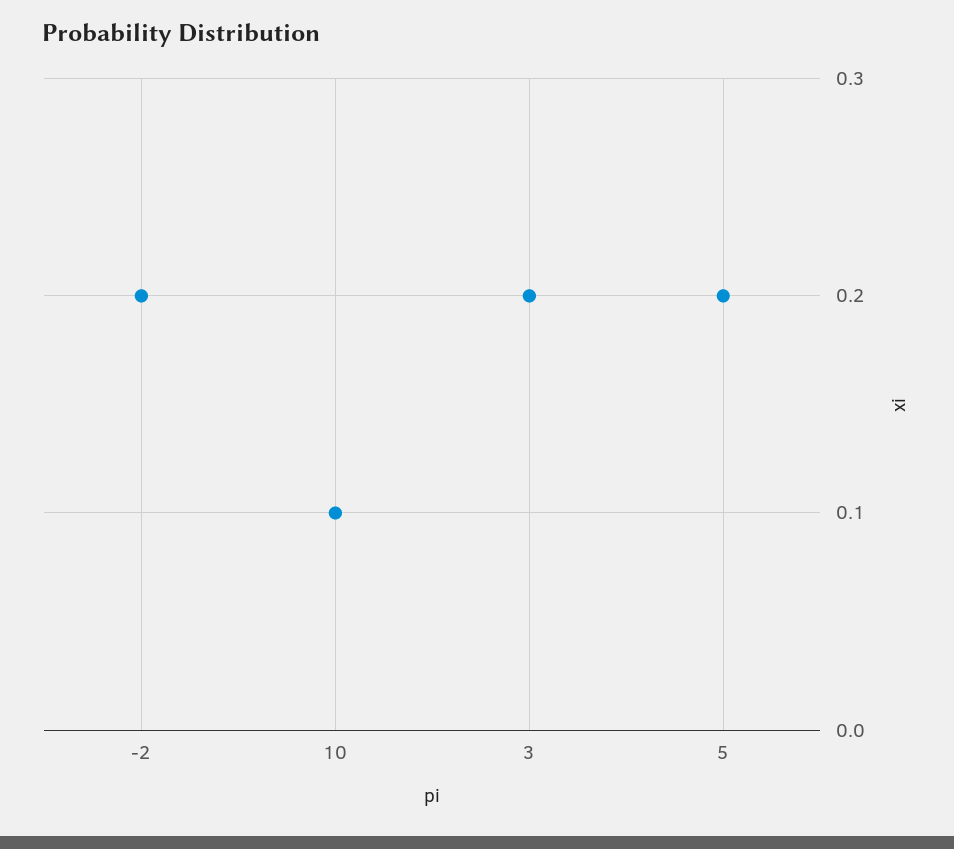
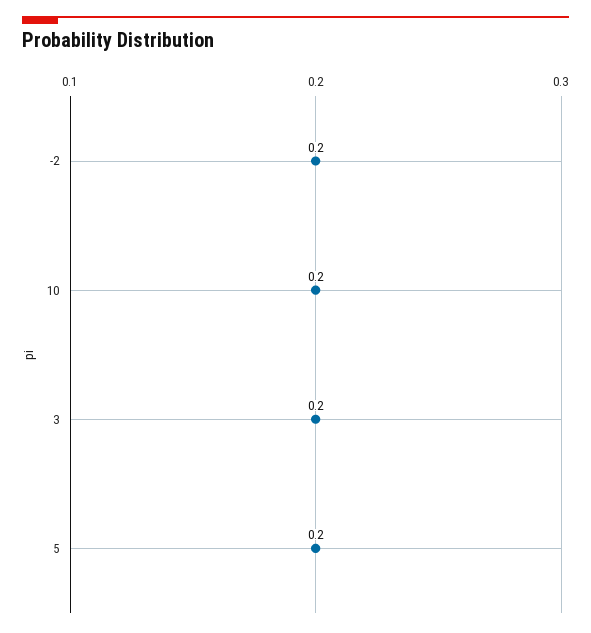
  {
    "-2": 0.2,
-   "10": 0.1,
+   "10": 0.2,
    "3": 0.2,
    "5": 0.2
  }

